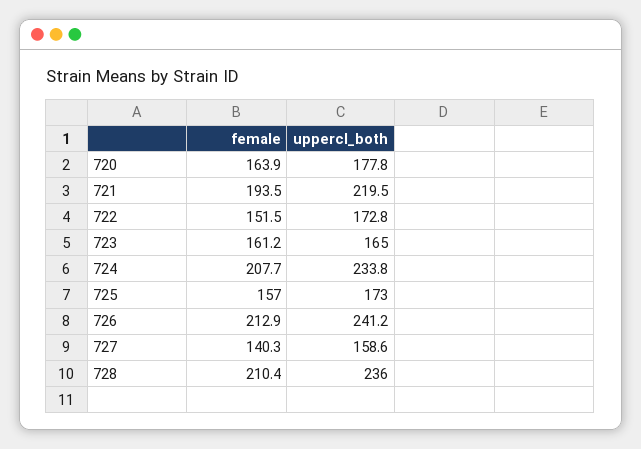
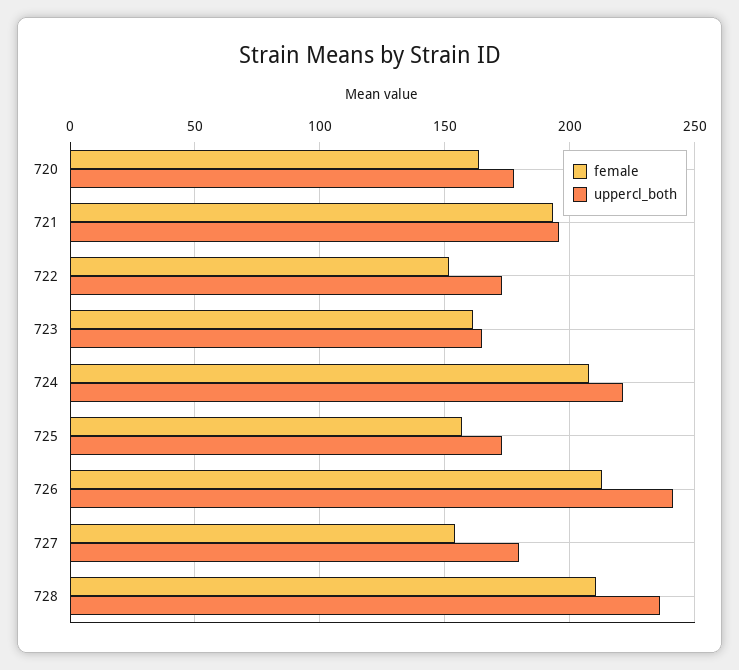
  {
    "female": {
      "720": 163.9,
      "721": 193.5,
      "722": 151.5,
      "723": 161.2,
      "724": 207.7,
      "725": 157,
      "726": 212.9,
-     "727": 140.3,
+     "727": 155,
      "728": 210.4
    },
    "uppercl_both": {
      "720": 177.8,
-     "721": 219.5,
+     "721": 195,
      "722": 172.8,
      "723": 165,
-     "724": 233.8,
+     "724": 220,
      "725": 173,
      "726": 241.2,
-     "727": 158.6,
+     "727": 180,
      "728": 236
    }
  }

